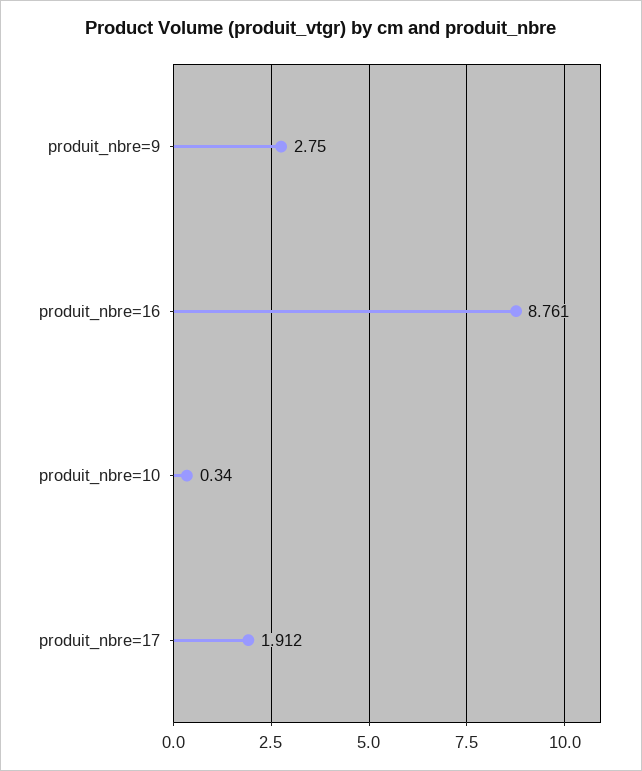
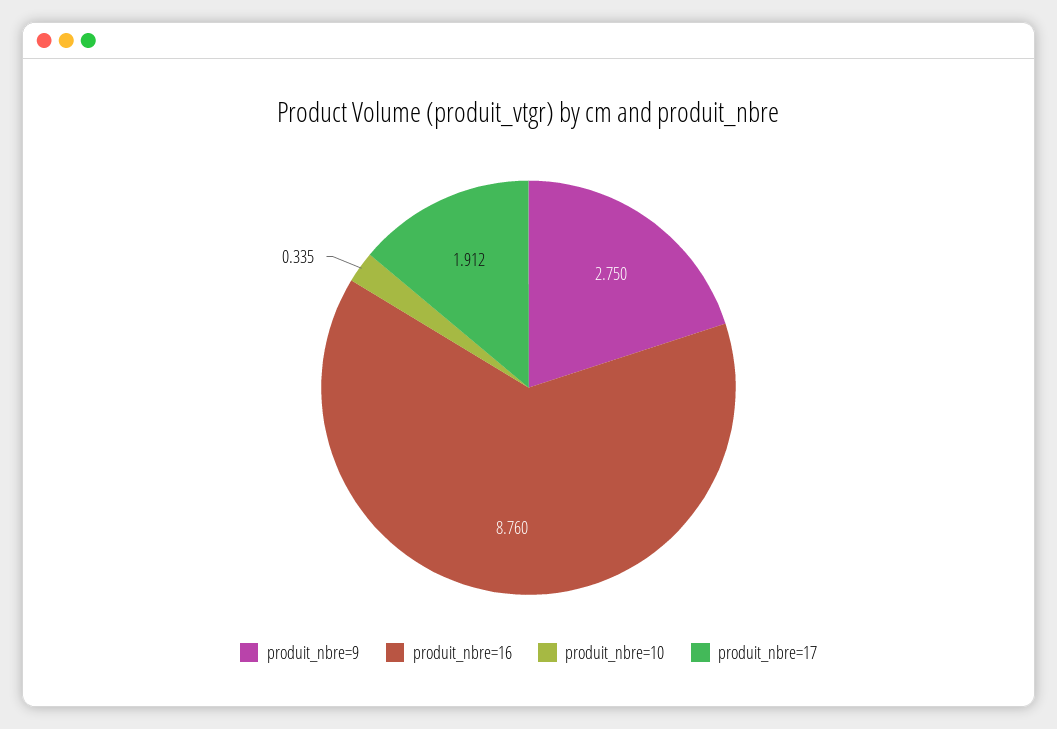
  {
    "produit_nbre=9": 2.75,
-   "produit_nbre=16": 8.761,
+   "produit_nbre=16": 8.76,
-   "produit_nbre=10": 0.34,
+   "produit_nbre=10": 0.335,
    "produit_nbre=17": 1.912
  }

